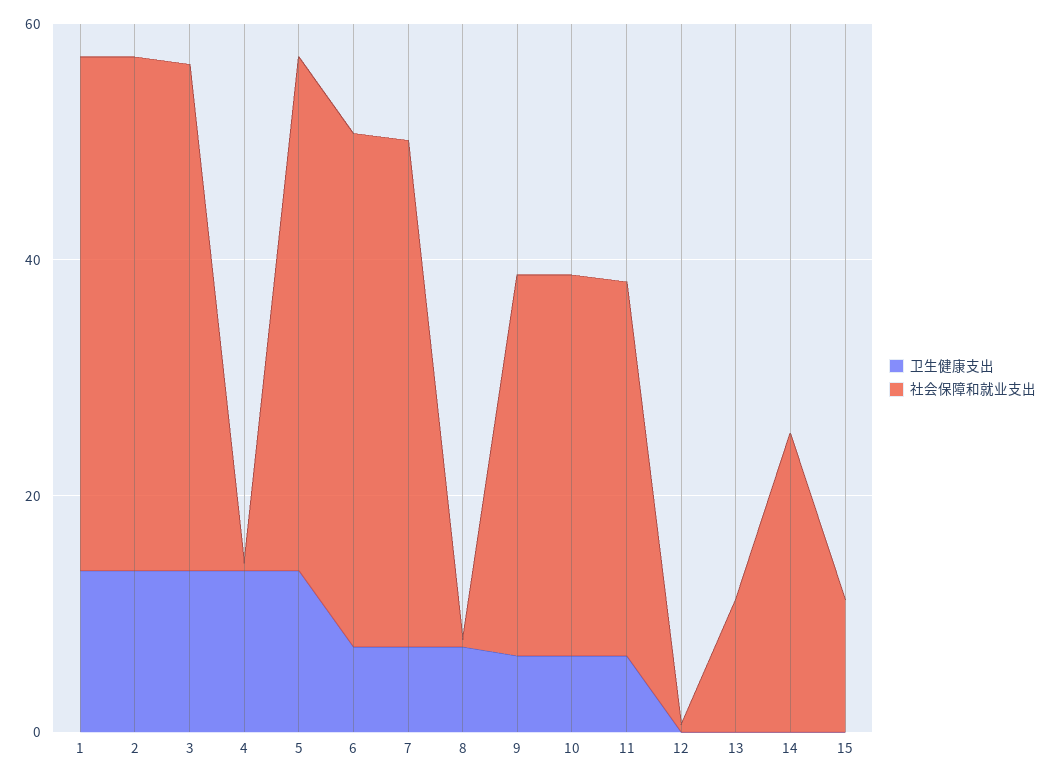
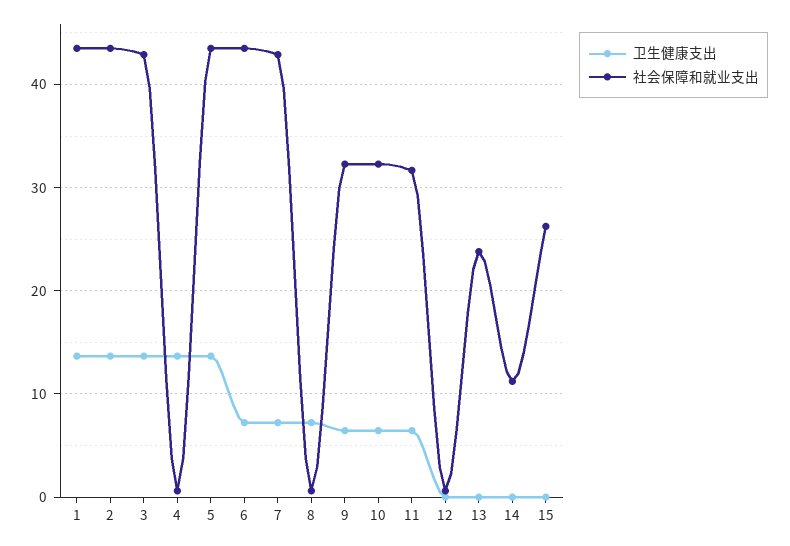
  {
    "卫生健康支出": {
      "1": 14,
      "2": 14,
      "3": 14,
      "4": 14,
      "5": 14,
      "6": 7,
      "7": 7,
      "8": 7,
      "9": 6,
      "10": 6,
      "11": 6,
      "12": 0,
      "13": 0,
      "14": 0,
      "15": 0
    },
    "社会保障和就业支出": {
      "1": 44,
      "2": 44,
      "3": 43,
      "4": 1,
      "5": 44,
      "6": 44,
      "7": 43,
      "8": 1,
      "9": 32,
      "10": 32,
      "11": 32,
      "12": 1,
-     "13": 10,
+     "13": 24,
-     "14": 25,
+     "14": 11,
-     "15": 10
+     "15": 26
    }
  }

